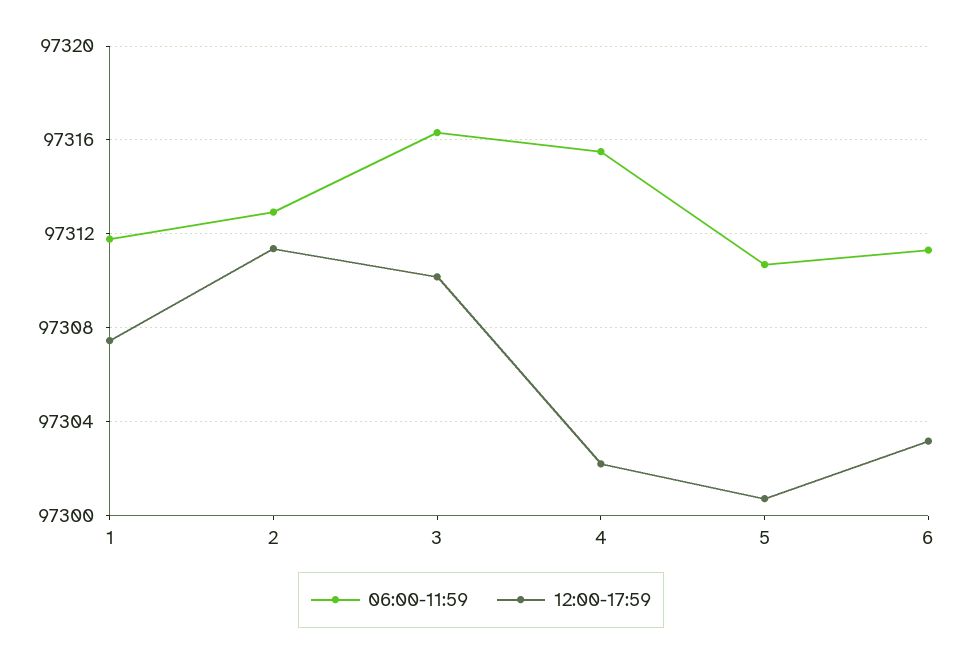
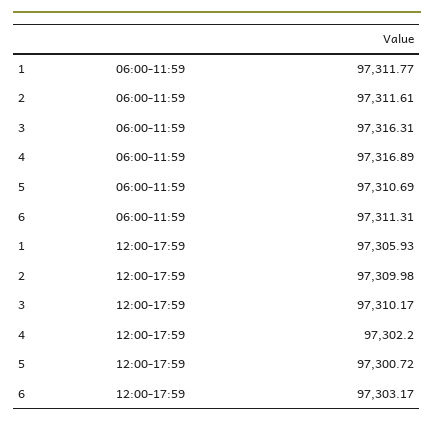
  {
    "06:00-11:59": {
      "1": 97311.77,
-     "2": 97313,
+     "2": 97311.61,
      "3": 97316.31,
-     "4": 97315.5,
+     "4": 97316.89,
      "5": 97310.69,
      "6": 97311.31
    },
    "12:00-17:59": {
-     "1": 97307.5,
+     "1": 97305.93,
-     "2": 97311.5,
+     "2": 97309.98,
      "3": 97310.17,
      "4": 97302.2,
      "5": 97300.72,
      "6": 97303.17
    }
  }

